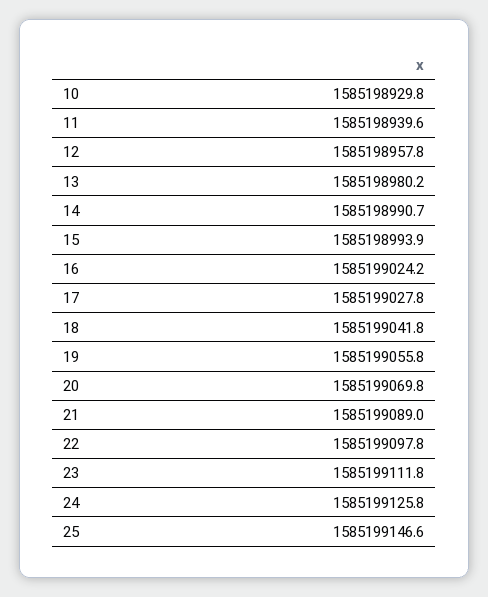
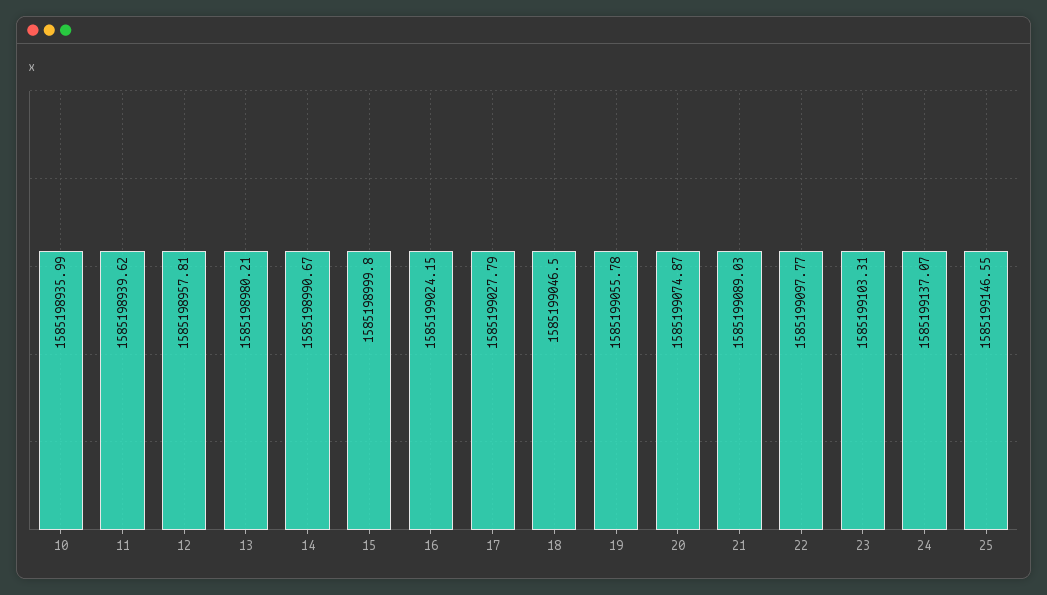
  {
-   "10": 1585198929.8,
+   "10": 1585198935.99,
    "11": 1585198939.62,
    "12": 1585198957.81,
    "13": 1585198980.21,
    "14": 1585198990.67,
-   "15": 1585198993.9,
+   "15": 1585198999.8,
    "16": 1585199024.15,
    "17": 1585199027.79,
-   "18": 1585199041.8,
+   "18": 1585199046.5,
    "19": 1585199055.78,
-   "20": 1585199069.8,
+   "20": 1585199074.87,
    "21": 1585199089.03,
    "22": 1585199097.77,
-   "23": 1585199111.8,
+   "23": 1585199103.31,
-   "24": 1585199125.8,
+   "24": 1585199137.07,
    "25": 1585199146.55
  }

